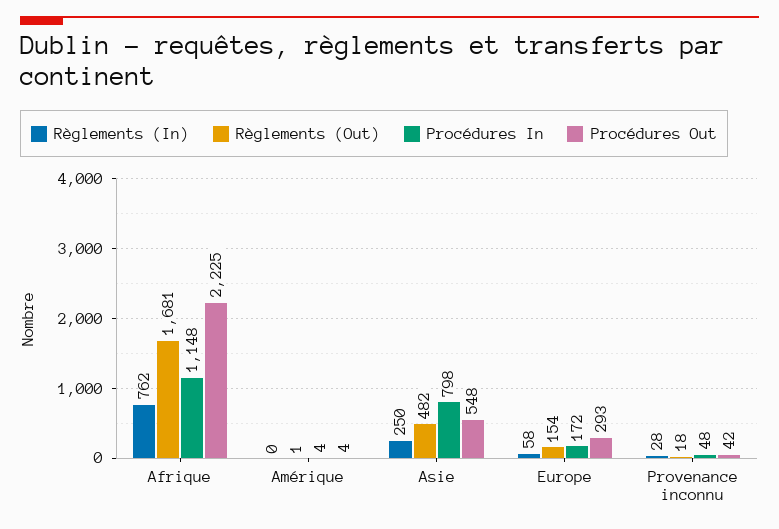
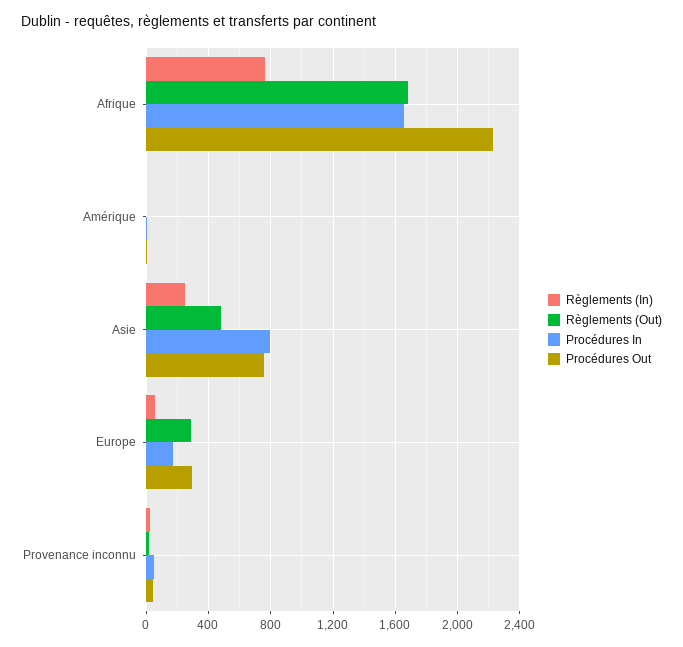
  {
    "Règlements (In)": {
      "Afrique": 762,
      "Amérique": 0,
      "Asie": 250,
      "Europe": 58,
      "Provenance inconnu": 28
    },
    "Règlements (Out)": {
      "Afrique": 1681,
      "Amérique": 1,
      "Asie": 482,
-     "Europe": 154,
+     "Europe": 300,
      "Provenance inconnu": 18
    },
    "Procédures In": {
-     "Afrique": 1148,
+     "Afrique": 1650,
      "Amérique": 4,
      "Asie": 798,
      "Europe": 172,
      "Provenance inconnu": 48
    },
    "Procédures Out": {
      "Afrique": 2225,
      "Amérique": 4,
-     "Asie": 548,
+     "Asie": 750,
      "Europe": 293,
      "Provenance inconnu": 42
    }
  }

